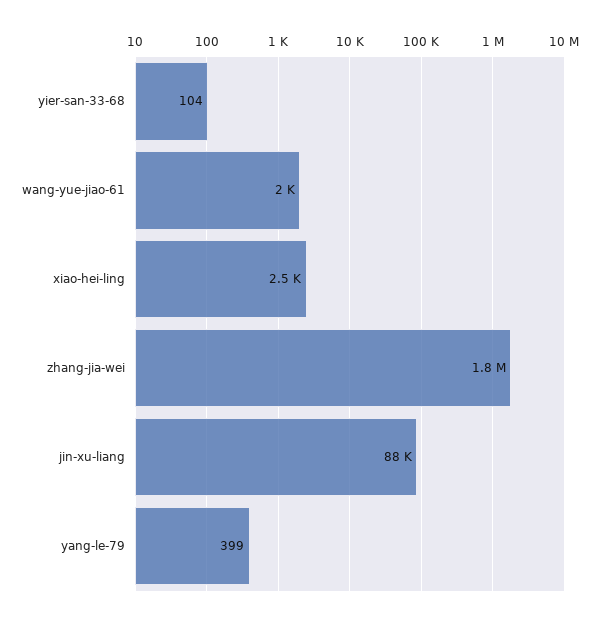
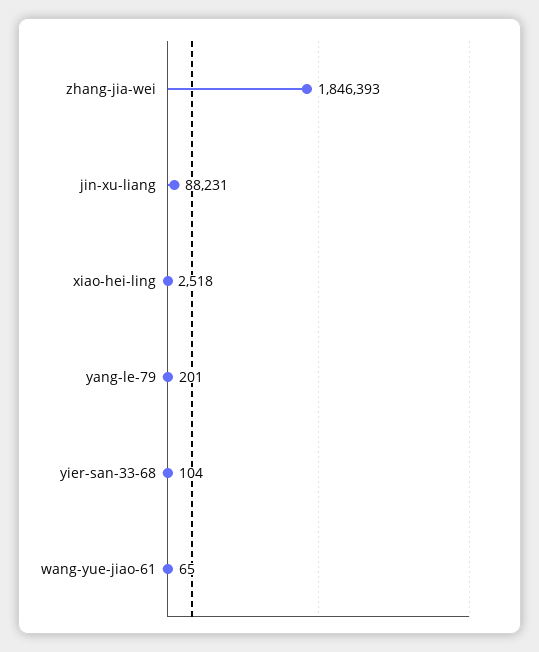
  {
    "yier-san-33-68": 104,
-   "wang-yue-jiao-61": 2000,
+   "wang-yue-jiao-61": 65,
    "xiao-hei-ling": 2518,
    "zhang-jia-wei": 1846393,
    "jin-xu-liang": 88231,
-   "yang-le-79": 399
+   "yang-le-79": 201
  }

